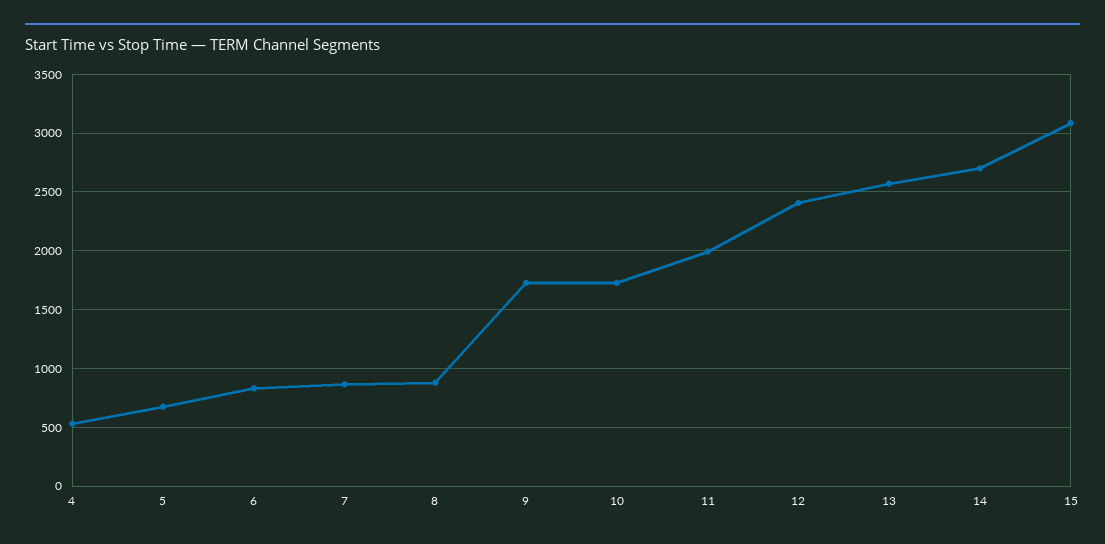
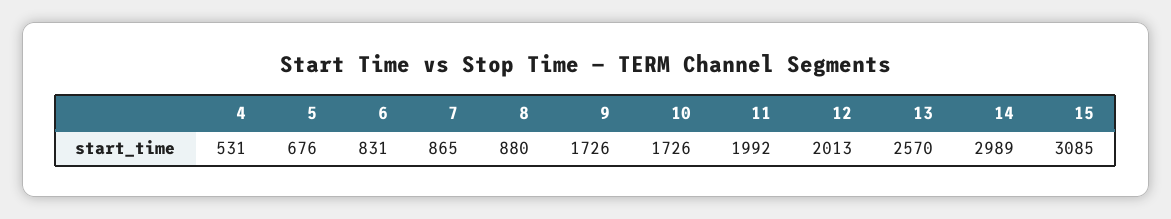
  {
    "4": 531,
    "5": 676,
    "6": 831,
    "7": 865,
    "8": 880,
    "9": 1726,
    "10": 1726,
    "11": 1992,
-   "12": 2400,
+   "12": 2013,
    "13": 2570,
-   "14": 2700,
+   "14": 2989,
    "15": 3085
  }

